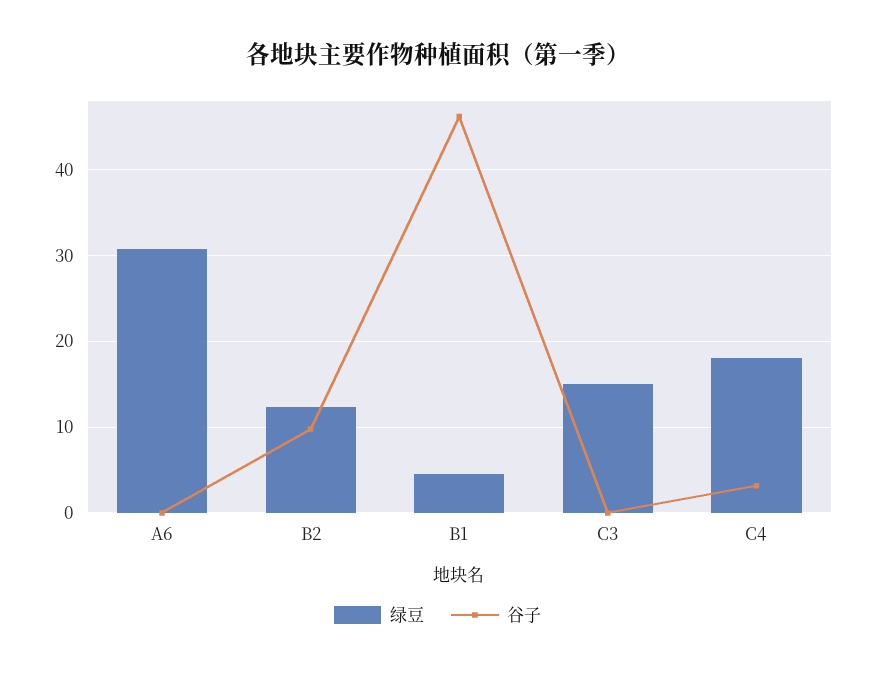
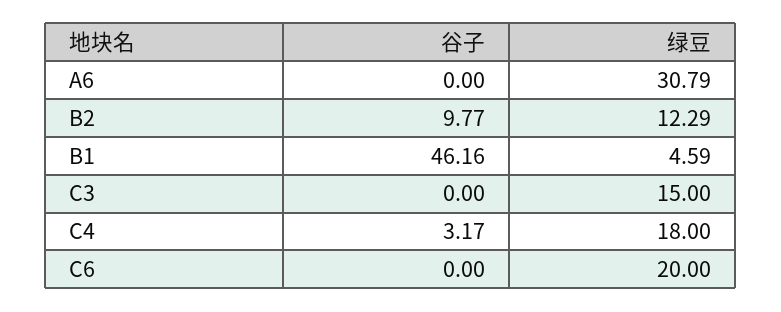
  {
    "绿豆": {
      "A6": 30.79,
      "B2": 12.29,
      "B1": 4.59,
      "C3": 15,
-     "C4": 18
+     "C4": 18,
+     "C6": 20
    },
    "谷子": {
      "A6": 0,
      "B2": 9.77,
      "B1": 46.16,
      "C3": 0,
-     "C4": 3.17
+     "C4": 3.17,
+     "C6": 0
    }
  }

